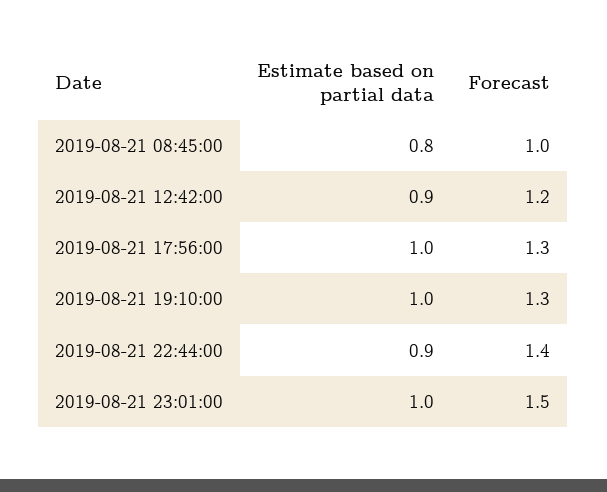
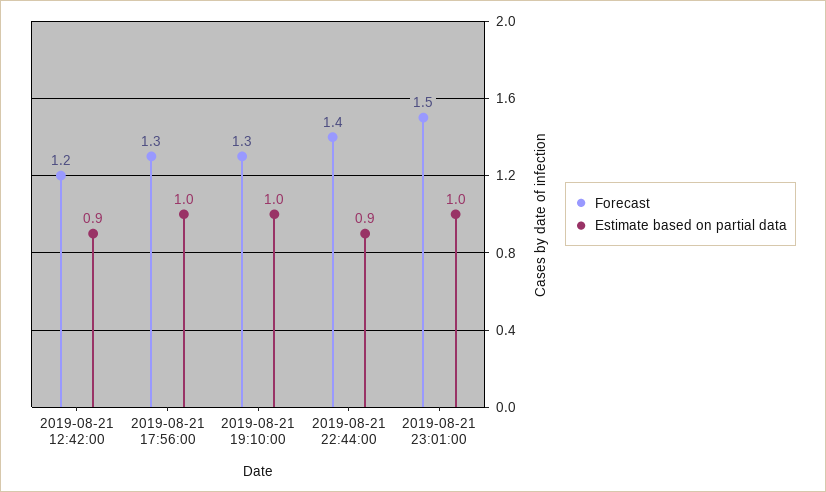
  {
    "Estimate based on partial data": {
-     "2019-08-21 08:45:00": 0.8,
      "2019-08-21 12:42:00": 0.9,
      "2019-08-21 17:56:00": 1,
      "2019-08-21 19:10:00": 1,
      "2019-08-21 22:44:00": 0.9,
      "2019-08-21 23:01:00": 1
    },
    "Forecast": {
-     "2019-08-21 08:45:00": 1,
      "2019-08-21 12:42:00": 1.2,
      "2019-08-21 17:56:00": 1.3,
      "2019-08-21 19:10:00": 1.3,
      "2019-08-21 22:44:00": 1.4,
      "2019-08-21 23:01:00": 1.5
    }
  }

